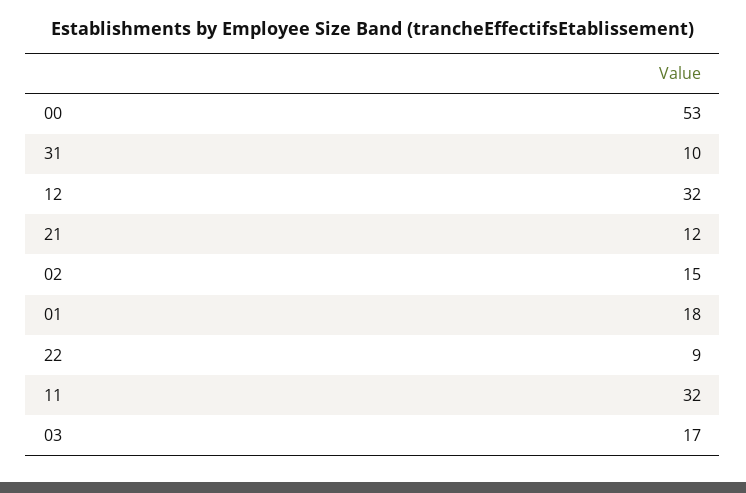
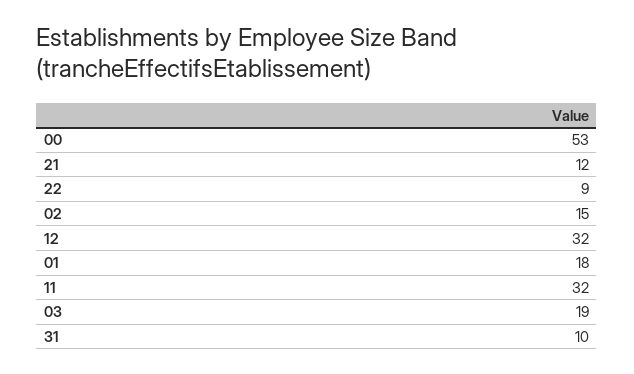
  {
    "00": 53,
    "31": 10,
    "12": 32,
    "21": 12,
    "02": 15,
    "01": 18,
    "22": 9,
    "11": 32,
-   "03": 17
+   "03": 19
  }

